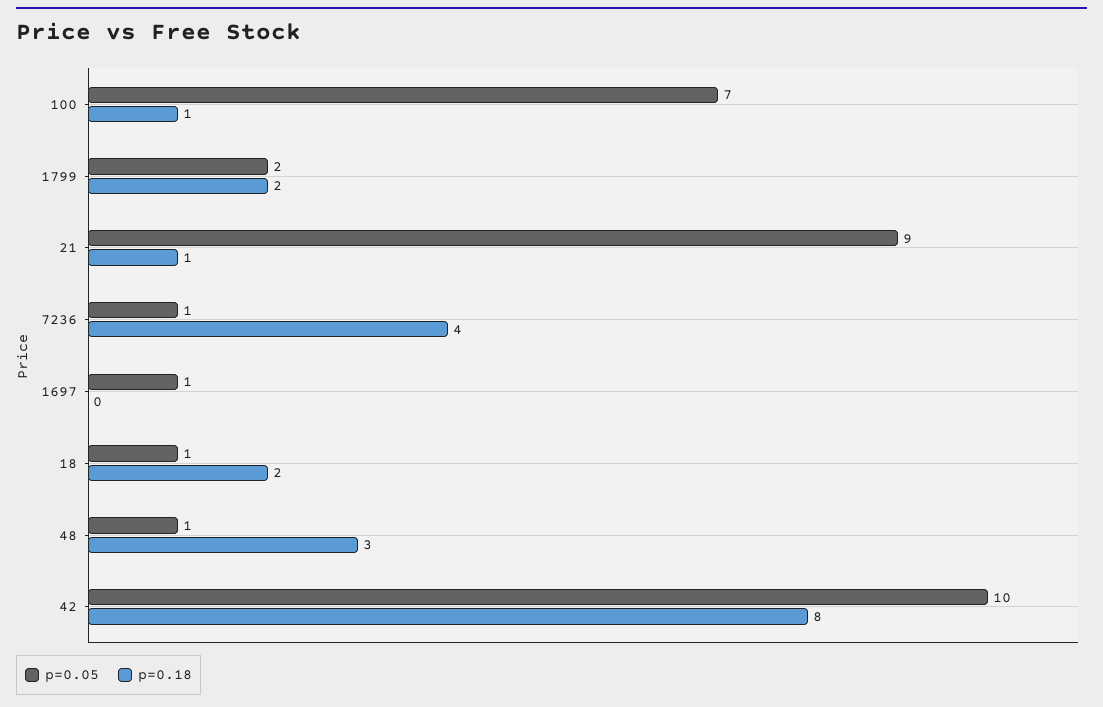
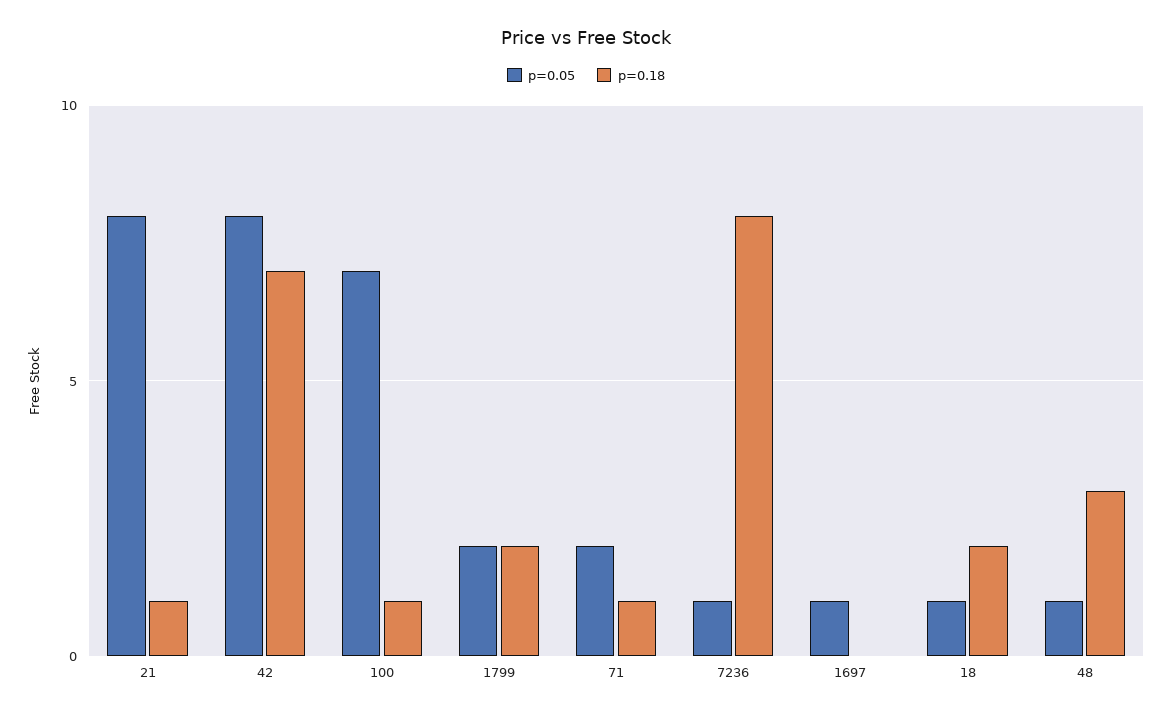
  {
    "p=0.05": {
      "100": 7,
      "1799": 2,
-     "21": 9,
+     "21": 8,
      "7236": 1,
      "1697": 1,
      "18": 1,
      "48": 1,
-     "42": 10
+     "42": 8,
+     "71": 2
    },
    "p=0.18": {
      "100": 1,
      "1799": 2,
      "21": 1,
-     "7236": 4,
+     "7236": 8,
      "1697": 0,
      "18": 2,
      "48": 3,
-     "42": 8
+     "42": 7,
+     "71": 1
    }
  }

